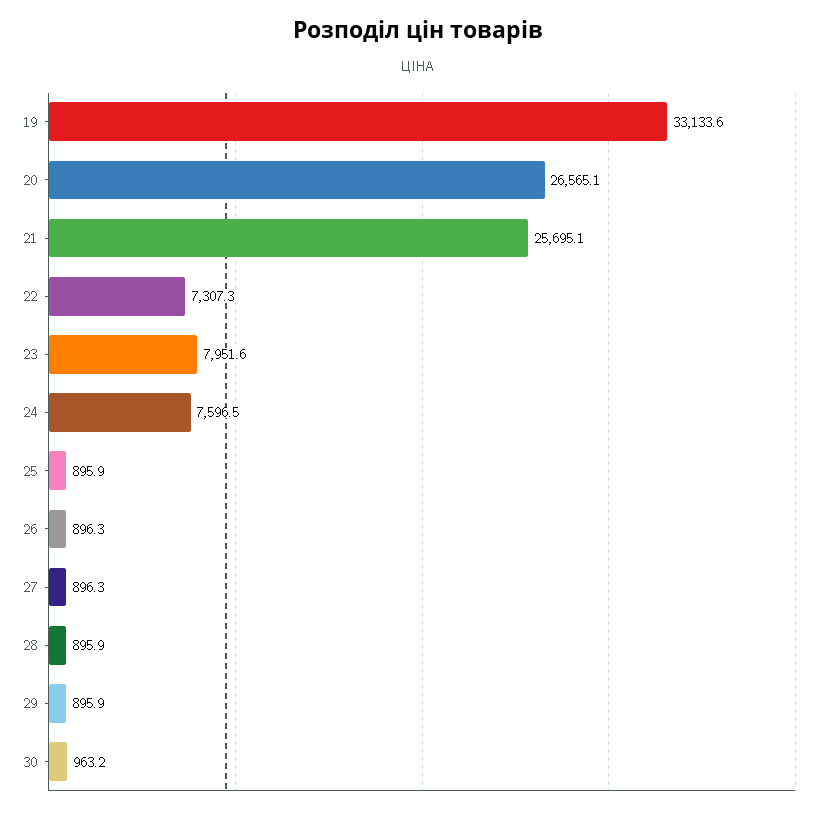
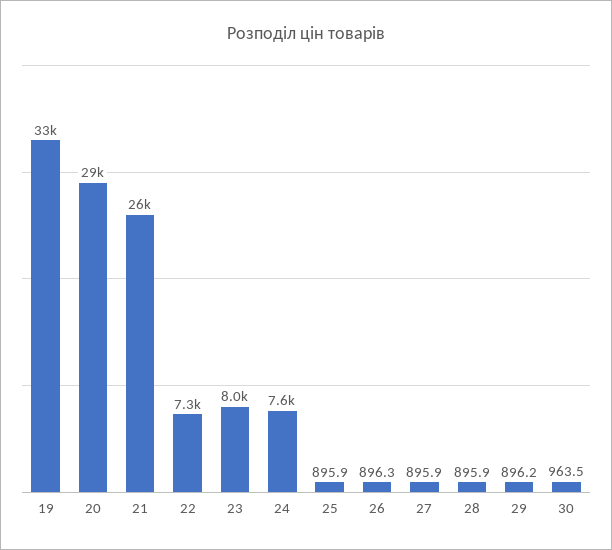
  {
    "19": 33133.6,
-   "20": 26565.1,
+   "20": 29000,
    "21": 25695.1,
    "22": 7307.3,
    "23": 7951.6,
    "24": 7596.5,
    "25": 895.9,
    "26": 896.3,
-   "27": 896.3,
+   "27": 895.9,
    "28": 895.9,
-   "29": 895.9,
+   "29": 896.2,
-   "30": 963.2
+   "30": 963.5
  }

